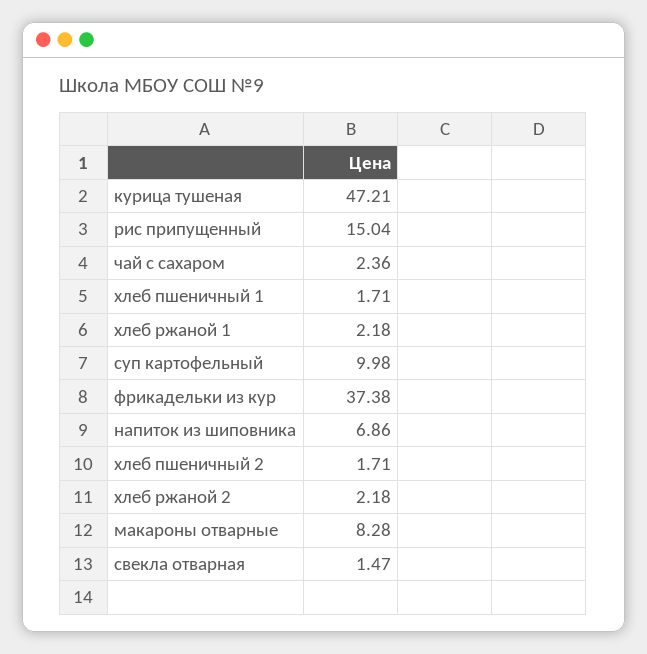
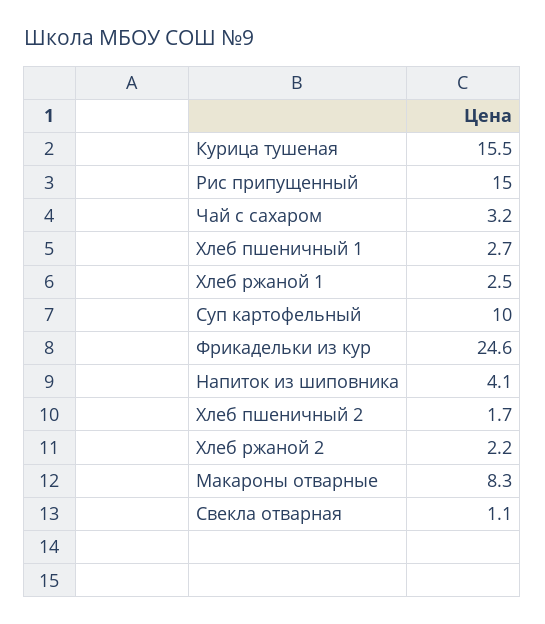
  {
-   "курица тушеная": 47.21,
+   "курица тушеная": 15.5,
    "рис припущенный": 15.04,
-   "чай с сахаром": 2.36,
+   "чай с сахаром": 3.2,
-   "хлеб пшеничный 1": 1.71,
+   "хлеб пшеничный 1": 2.7,
-   "хлеб ржаной 1": 2.18,
+   "хлеб ржаной 1": 2.5,
    "суп картофельный": 9.98,
-   "фрикадельки из кур": 37.38,
+   "фрикадельки из кур": 24.6,
-   "напиток из шиповника": 6.86,
+   "напиток из шиповника": 4.1,
    "хлеб пшеничный 2": 1.71,
    "хлеб ржаной 2": 2.18,
    "макароны отварные": 8.28,
-   "свекла отварная": 1.47
+   "свекла отварная": 1.1
  }

